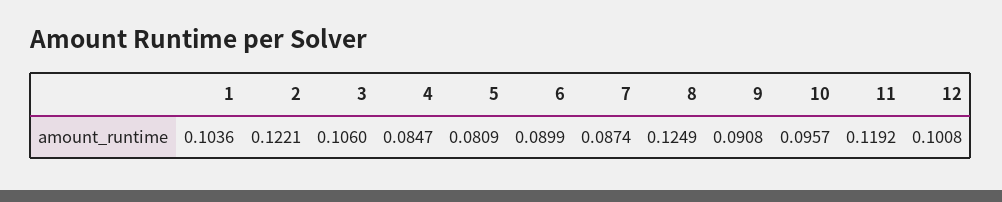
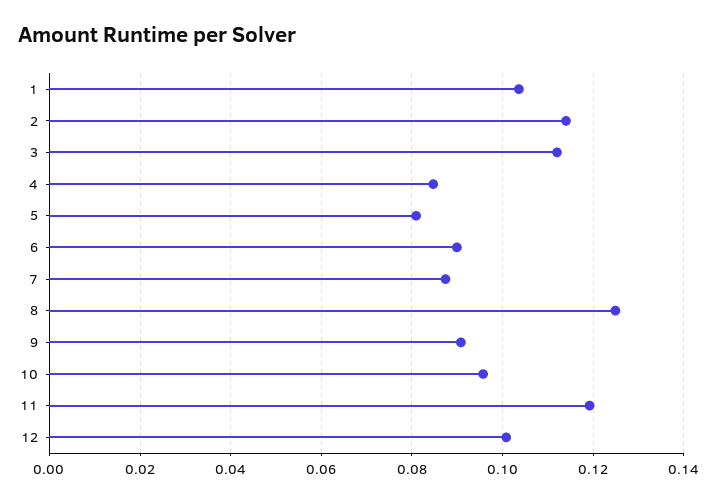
  {
    "1": 0.1036,
-   "2": 0.1221,
+   "2": 0.114,
-   "3": 0.106,
+   "3": 0.112,
    "4": 0.0847,
    "5": 0.0809,
    "6": 0.0899,
    "7": 0.0874,
    "8": 0.1249,
    "9": 0.0908,
    "10": 0.0957,
    "11": 0.1192,
    "12": 0.1008
  }

